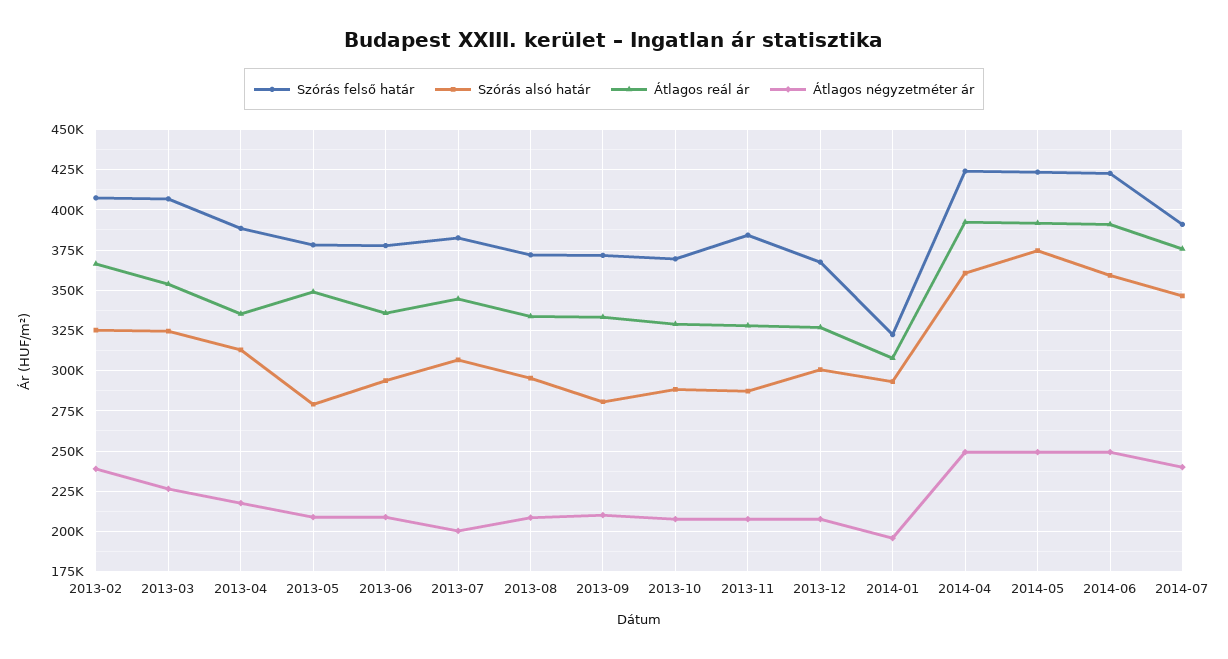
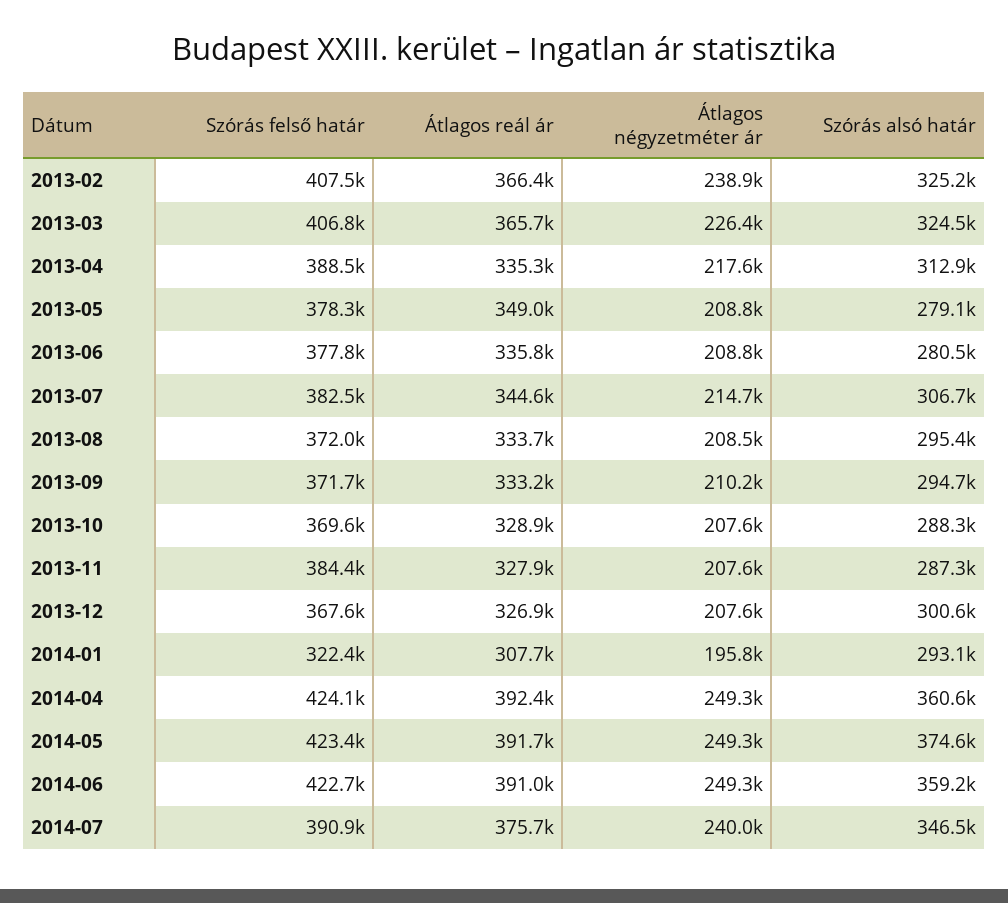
  {
    "Szórás felső határ": {
      "2013-02": 407500,
      "2013-03": 406800,
      "2013-04": 388500,
      "2013-05": 378300,
      "2013-06": 377800,
      "2013-07": 382500,
      "2013-08": 372000,
      "2013-09": 371700,
      "2013-10": 369600,
      "2013-11": 384400,
      "2013-12": 367600,
      "2014-01": 322400,
      "2014-04": 424100,
      "2014-05": 423400,
      "2014-06": 422700,
      "2014-07": 390900
    },
    "Szórás alsó határ": {
      "2013-02": 325200,
      "2013-03": 324500,
      "2013-04": 312900,
      "2013-05": 279100,
-     "2013-06": 295000,
+     "2013-06": 280500,
      "2013-07": 306700,
      "2013-08": 295400,
-     "2013-09": 280000,
+     "2013-09": 294700,
      "2013-10": 288300,
      "2013-11": 287300,
      "2013-12": 300600,
      "2014-01": 293100,
      "2014-04": 360600,
      "2014-05": 374600,
      "2014-06": 359200,
      "2014-07": 346500
    },
    "Átlagos reál ár": {
      "2013-02": 366400,
-     "2013-03": 355000,
+     "2013-03": 365700,
      "2013-04": 335300,
      "2013-05": 349000,
      "2013-06": 335800,
      "2013-07": 344600,
      "2013-08": 333700,
      "2013-09": 333200,
      "2013-10": 328900,
      "2013-11": 327900,
      "2013-12": 326900,
      "2014-01": 307700,
      "2014-04": 392400,
      "2014-05": 391700,
      "2014-06": 391000,
      "2014-07": 375700
    },
    "Átlagos négyzetméter ár": {
      "2013-02": 238900,
      "2013-03": 226400,
      "2013-04": 217600,
      "2013-05": 208800,
      "2013-06": 208800,
-     "2013-07": 200000,
+     "2013-07": 214700,
      "2013-08": 208500,
      "2013-09": 210200,
      "2013-10": 207600,
      "2013-11": 207600,
      "2013-12": 207600,
      "2014-01": 195800,
      "2014-04": 249300,
      "2014-05": 249300,
      "2014-06": 249300,
      "2014-07": 240000
    }
  }

